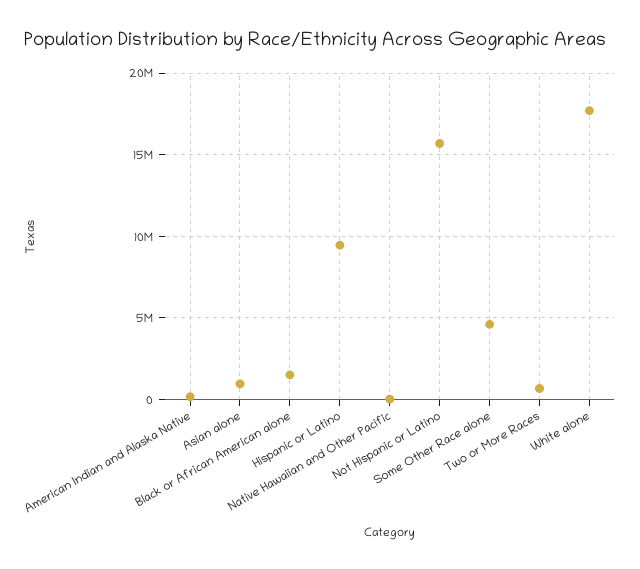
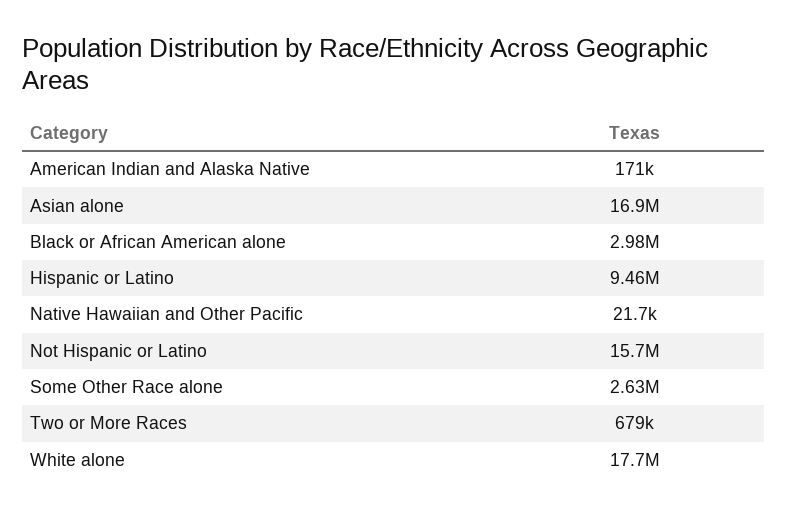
  {
    "American Indian and Alaska Native": 171000,
-   "Asian alone": 1000000,
+   "Asian alone": 16900000,
-   "Black or African American alone": 1500000,
+   "Black or African American alone": 2980000,
    "Hispanic or Latino": 9460000,
    "Native Hawaiian and Other Pacific": 21700,
    "Not Hispanic or Latino": 15700000,
-   "Some Other Race alone": 4500000,
+   "Some Other Race alone": 2630000,
    "Two or More Races": 679000,
    "White alone": 17700000
  }

